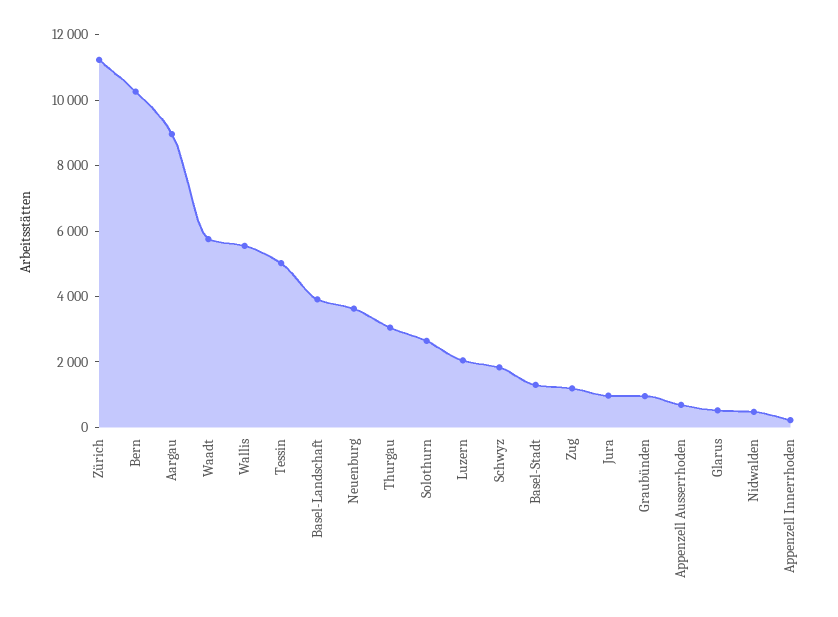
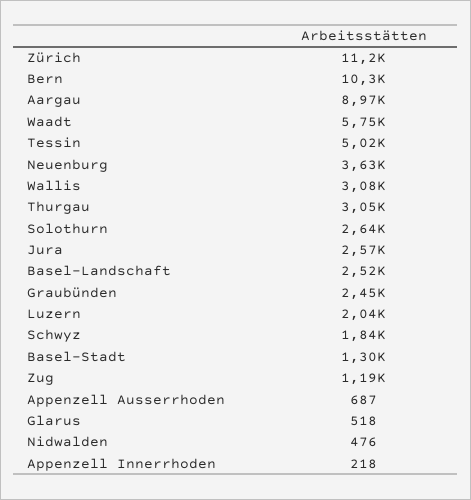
  {
    "Zürich": 11200,
    "Bern": 10300,
    "Aargau": 8970,
    "Waadt": 5750,
-   "Wallis": 5500,
+   "Wallis": 3080,
    "Tessin": 5020,
-   "Basel-Landschaft": 4000,
+   "Basel-Landschaft": 2520,
    "Neuenburg": 3630,
    "Thurgau": 3050,
    "Solothurn": 2640,
    "Luzern": 2040,
    "Schwyz": 1840,
    "Basel-Stadt": 1300,
    "Zug": 1190,
-   "Jura": 1000,
+   "Jura": 2570,
-   "Graubünden": 1000,
+   "Graubünden": 2450,
    "Appenzell Ausserrhoden": 687,
    "Glarus": 518,
    "Nidwalden": 476,
    "Appenzell Innerrhoden": 218
  }

